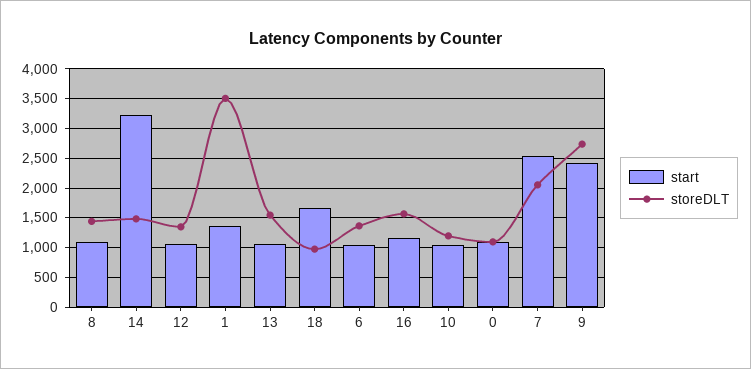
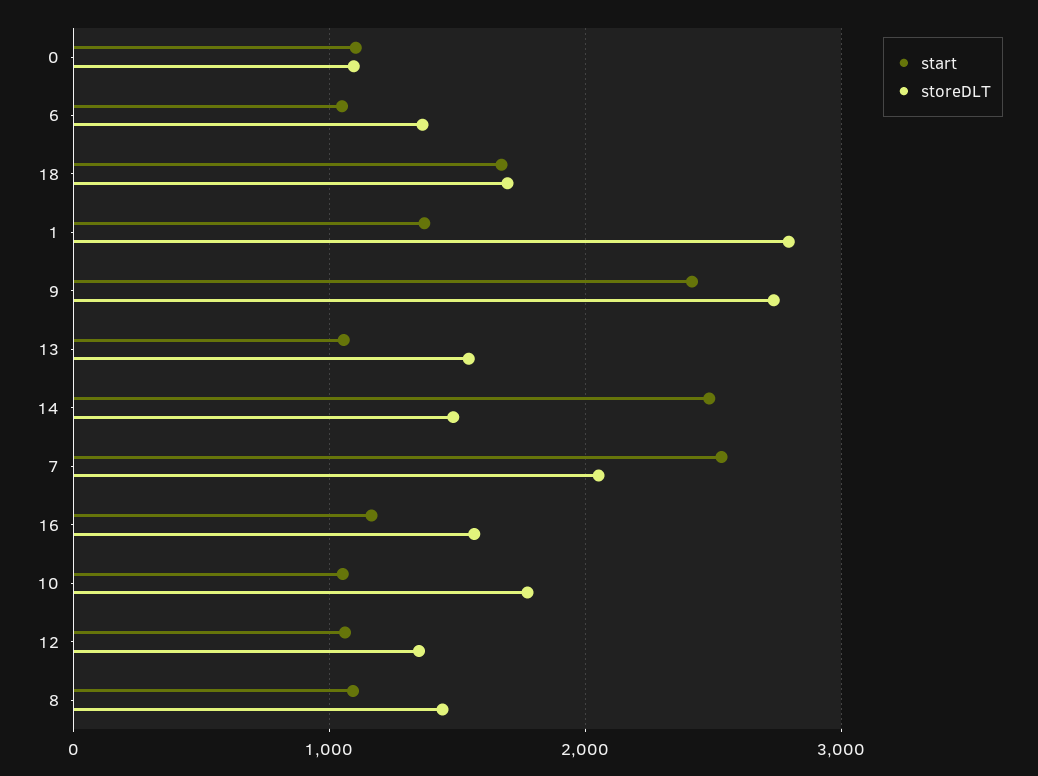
  {
    "start": {
      "8": 1100,
-     "14": 3250,
+     "14": 2500,
      "12": 1100,
      "1": 1400,
      "13": 1100,
      "18": 1700,
      "6": 1000,
      "16": 1200,
      "10": 1100,
      "0": 1100,
      "7": 2500,
      "9": 2400
    },
    "storeDLT": {
      "8": 1400,
      "14": 1500,
      "12": 1400,
-     "1": 3500,
+     "1": 2800,
      "13": 1500,
-     "18": 1000,
+     "18": 1700,
      "6": 1400,
      "16": 1600,
-     "10": 1250,
+     "10": 1800,
      "0": 1100,
      "7": 2100,
      "9": 2700
    }
  }

